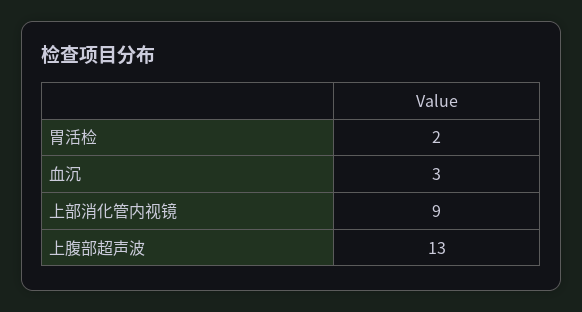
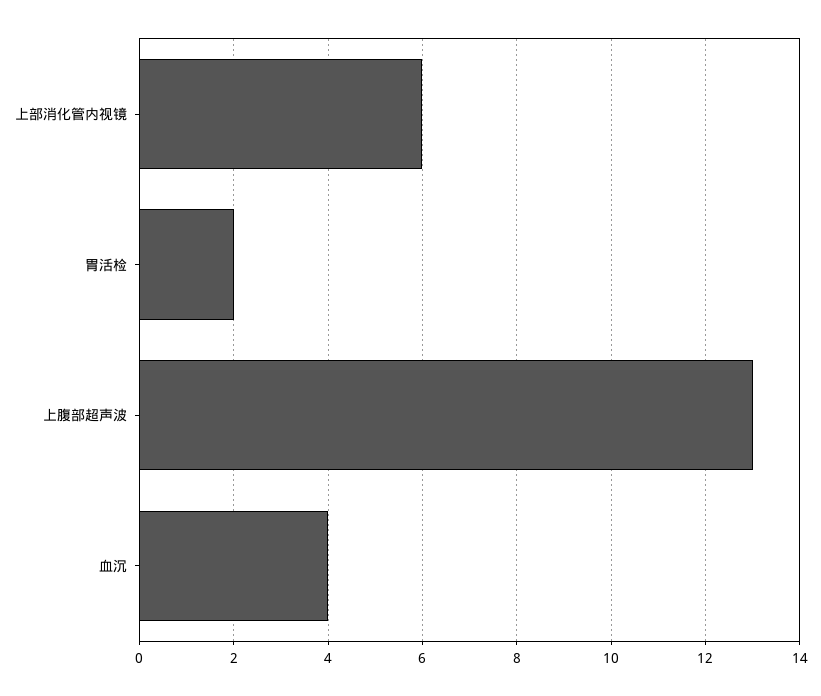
  {
    "胃活检": 2,
-   "血沉": 3,
+   "血沉": 4,
-   "上部消化管内视镜": 9,
+   "上部消化管内视镜": 6,
    "上腹部超声波": 13
  }

